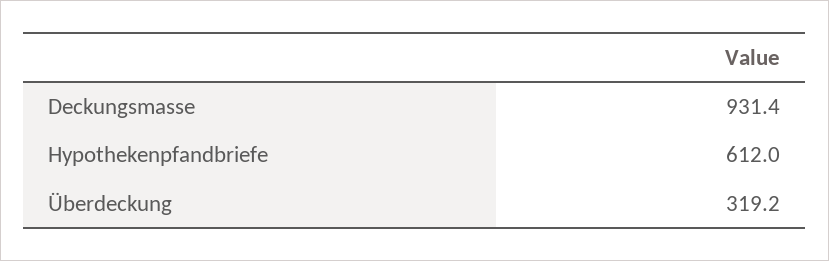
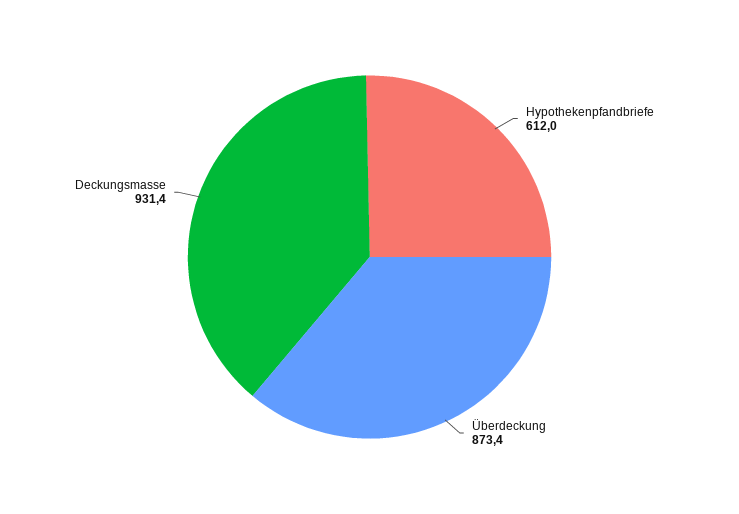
  {
    "Deckungsmasse": 931.4,
    "Hypothekenpfandbriefe": 612,
-   "Überdeckung": 319.2
+   "Überdeckung": 873.4
  }

